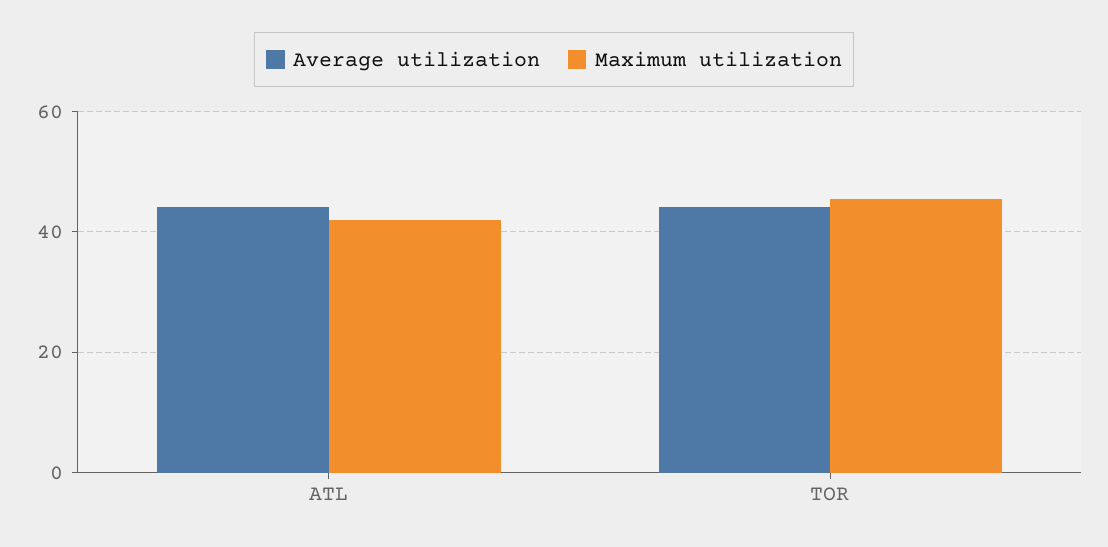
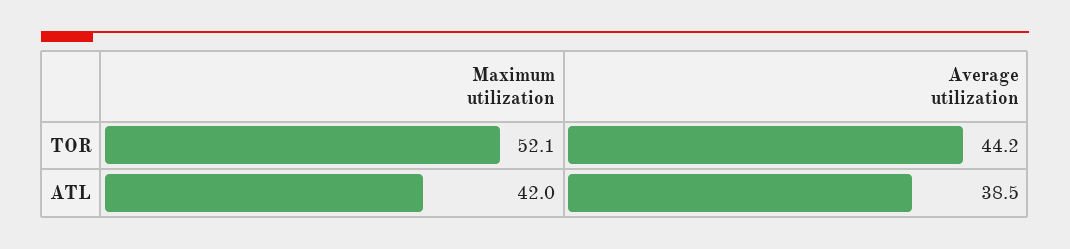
  {
    "Average utilization": {
-     "ATL": 44,
+     "ATL": 38.5,
      "TOR": 44.2
    },
    "Maximum utilization": {
      "ATL": 42,
-     "TOR": 46
+     "TOR": 52.1
    }
  }

